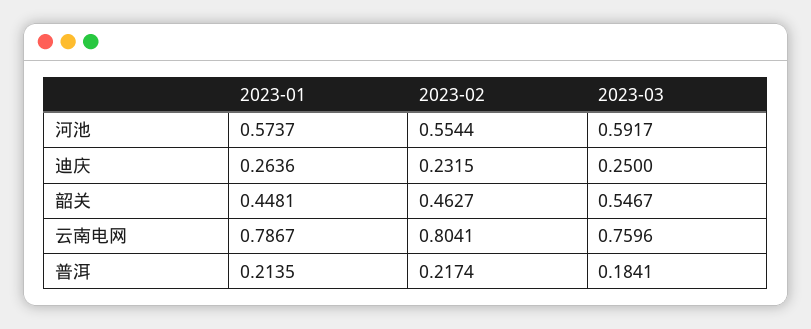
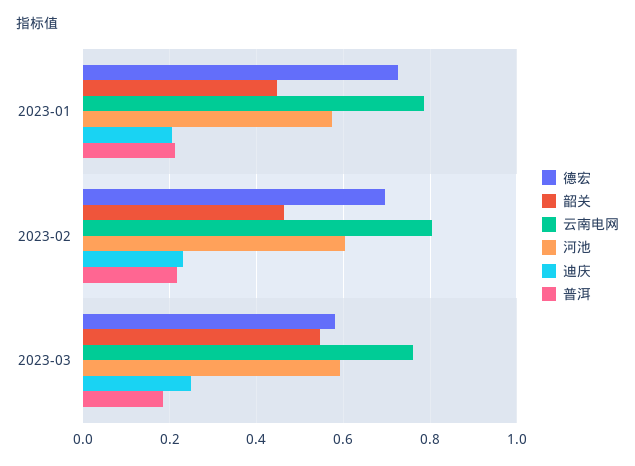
  {
    "河池": {
      "2023-01": 0.5737,
-     "2023-02": 0.5544,
+     "2023-02": 0.6,
      "2023-03": 0.5917
    },
    "迪庆": {
-     "2023-01": 0.2636,
+     "2023-01": 0.2,
      "2023-02": 0.2315,
      "2023-03": 0.25
    },
    "韶关": {
      "2023-01": 0.4481,
      "2023-02": 0.4627,
      "2023-03": 0.5467
    },
    "云南电网": {
      "2023-01": 0.7867,
      "2023-02": 0.8041,
      "2023-03": 0.7596
    },
    "普洱": {
      "2023-01": 0.2135,
      "2023-02": 0.2174,
      "2023-03": 0.1841
-   }
+   },
+   "德宏": {
+     "2023-01": 0.72,
+     "2023-02": 0.7,
+     "2023-03": 0.58
+   }
  }

